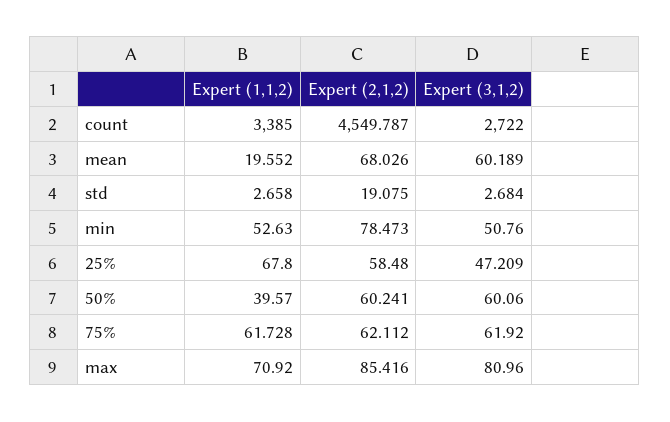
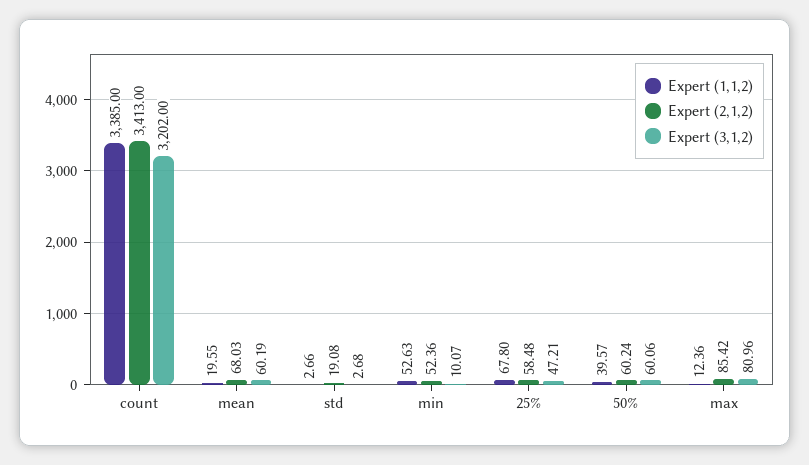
  {
    "Expert (1,1,2)": {
      "count": 3385,
      "mean": 19.552,
      "std": 2.658,
      "min": 52.63,
      "25%": 67.8,
      "50%": 39.57,
-     "75%": 61.728,
-     "max": 70.92
+     "max": 12.36
    },
    "Expert (2,1,2)": {
-     "count": 4549.787,
+     "count": 3413,
      "mean": 68.026,
      "std": 19.075,
-     "min": 78.473,
+     "min": 52.36,
      "25%": 58.48,
      "50%": 60.241,
-     "75%": 62.112,
      "max": 85.416
    },
    "Expert (3,1,2)": {
-     "count": 2722,
+     "count": 3202,
      "mean": 60.189,
      "std": 2.684,
-     "min": 50.76,
+     "min": 10.07,
      "25%": 47.209,
      "50%": 60.06,
-     "75%": 61.92,
      "max": 80.96
    }
  }

